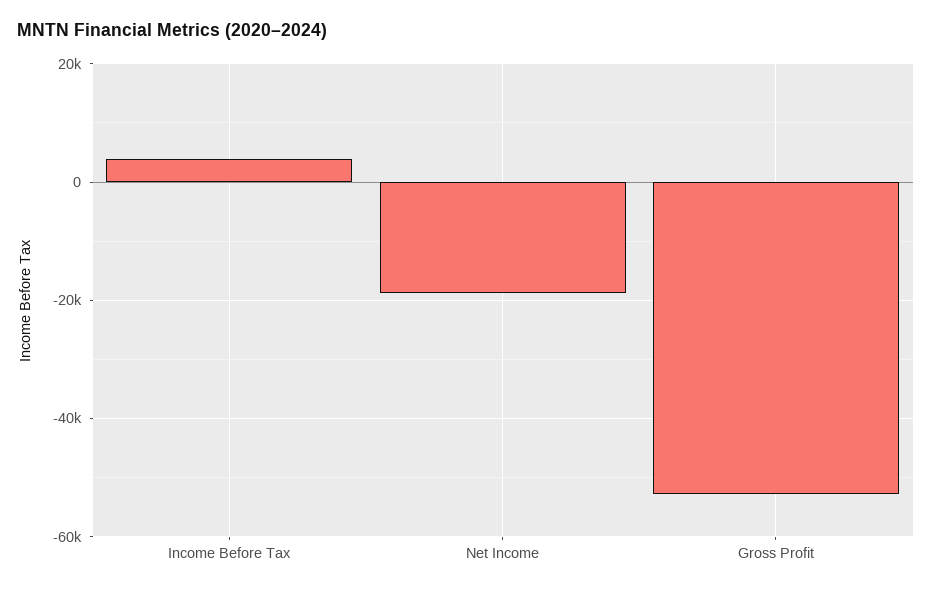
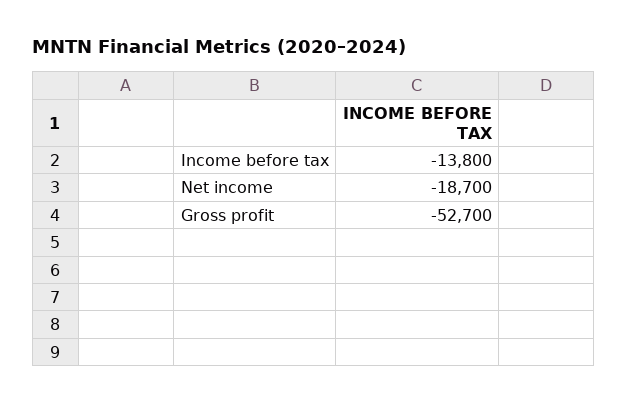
  {
-   "Income Before Tax": 4000,
+   "Income Before Tax": -13800,
    "Net Income": -18700,
    "Gross Profit": -52700
  }

